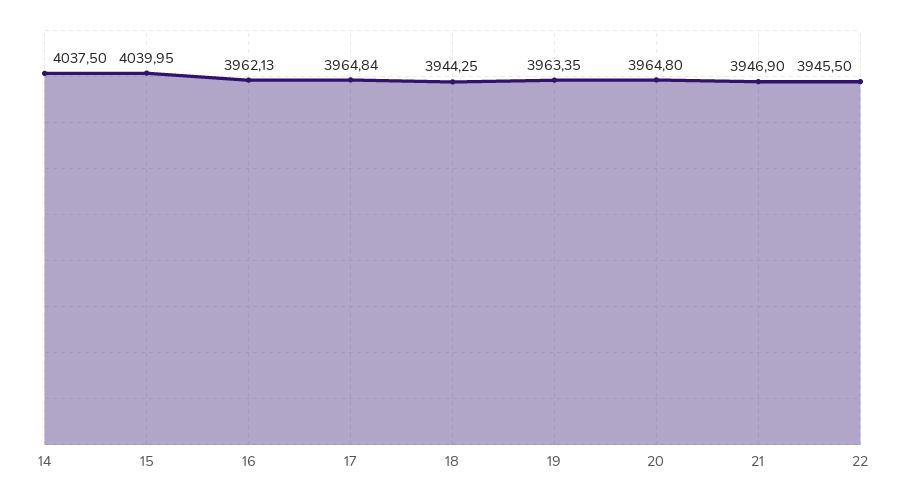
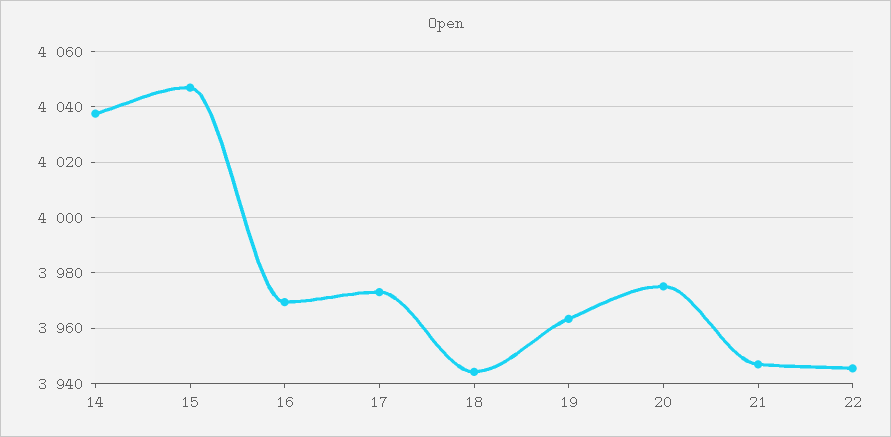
  {
    "14": 4037.5,
-   "15": 4039.95,
+   "15": 4047.5,
-   "16": 3962.13,
+   "16": 3970,
-   "17": 3964.84,
+   "17": 3972.5,
    "18": 3944.25,
    "19": 3963.35,
-   "20": 3964.8,
+   "20": 3975,
    "21": 3946.9,
    "22": 3945.5
  }

